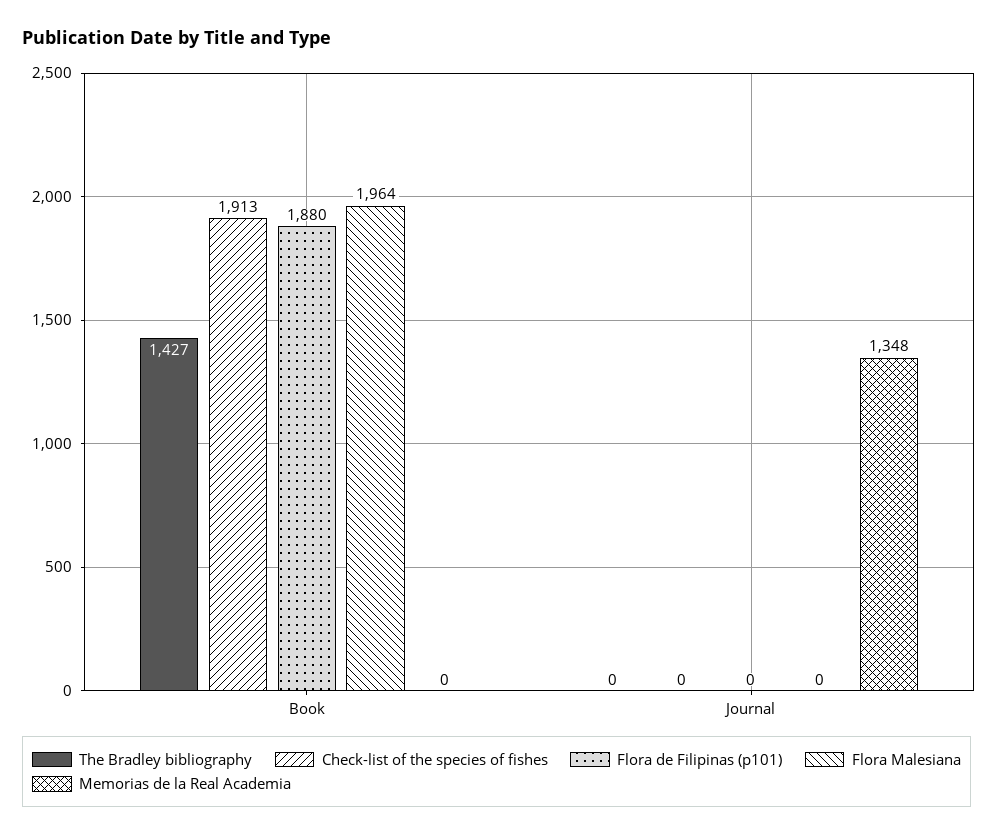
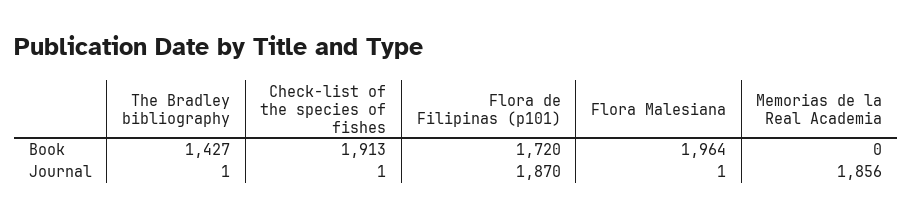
  {
    "The Bradley bibliography": {
      "Book": 1427,
-     "Journal": 0
+     "Journal": 1
    },
    "Check-list of the species of fishes": {
      "Book": 1913,
-     "Journal": 0
+     "Journal": 1
    },
    "Flora de Filipinas (p101)": {
-     "Book": 1880,
+     "Book": 1720,
-     "Journal": 0
+     "Journal": 1870
    },
    "Flora Malesiana": {
      "Book": 1964,
-     "Journal": 0
+     "Journal": 1
    },
    "Memorias de la Real Academia": {
      "Book": 0,
-     "Journal": 1348
+     "Journal": 1856
    }
  }

